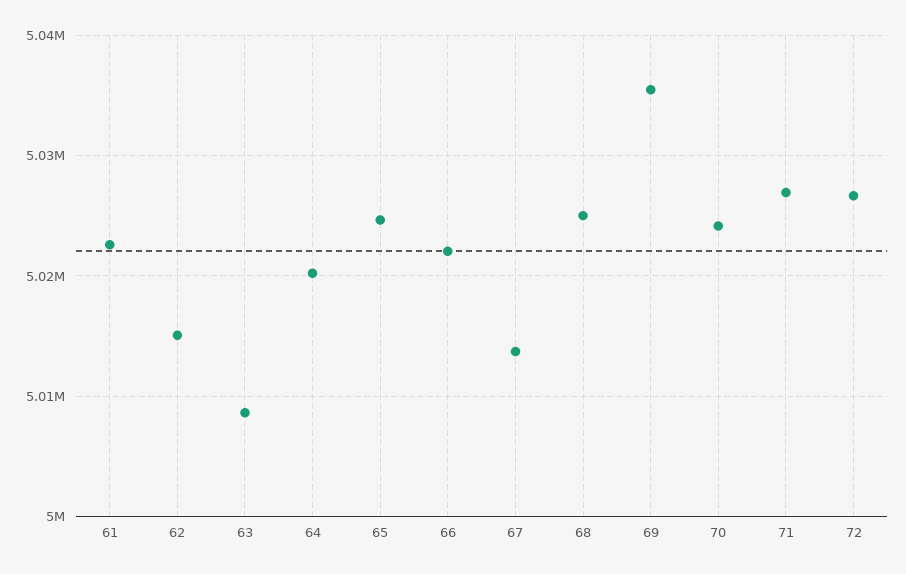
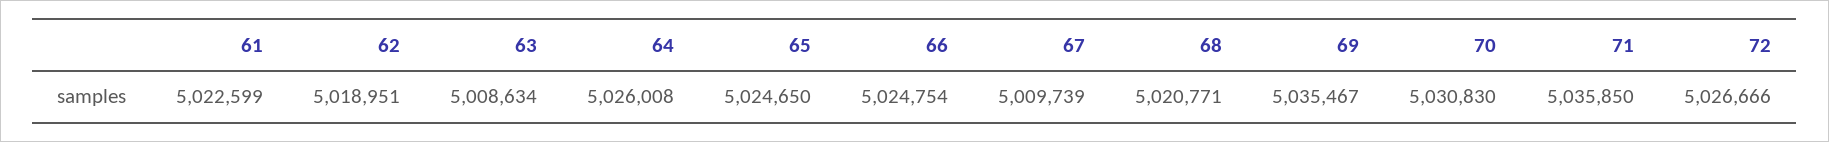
  {
    "61": 5022599,
-   "62": 5015000,
+   "62": 5018951,
    "63": 5008634,
-   "64": 5020000,
+   "64": 5026008,
    "65": 5024650,
-   "66": 5022000,
+   "66": 5024754,
-   "67": 5014000,
+   "67": 5009739,
-   "68": 5025000,
+   "68": 5020771,
    "69": 5035467,
-   "70": 5024000,
+   "70": 5030830,
-   "71": 5027000,
+   "71": 5035850,
    "72": 5026666
  }

